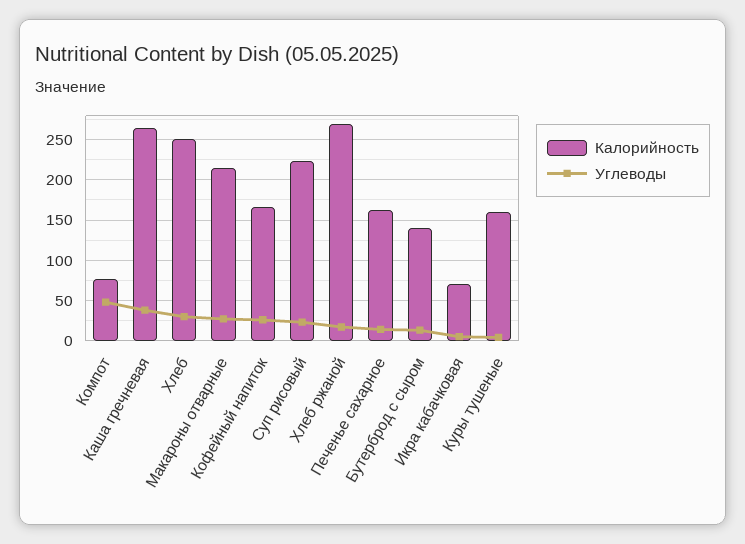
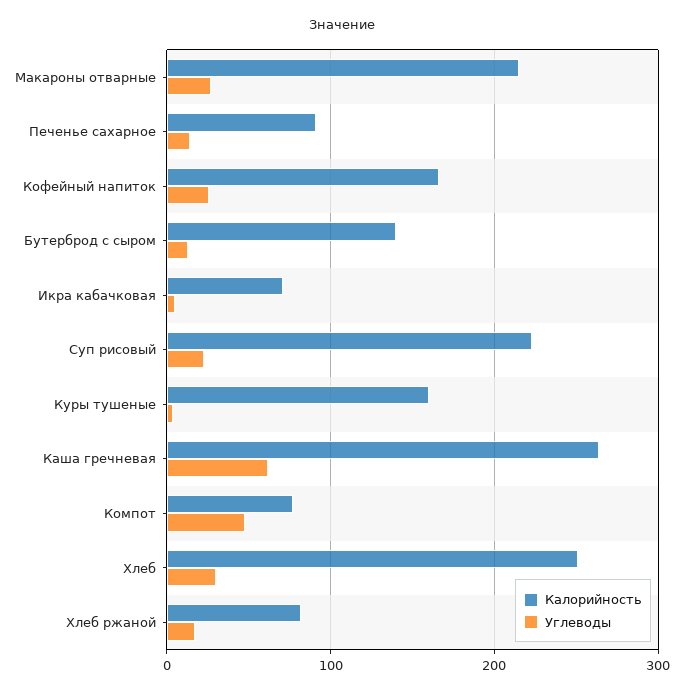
  {
    "Калорийность": {
      "Компот": 80,
      "Каша гречневая": 260,
      "Хлеб": 250,
      "Макароны отварные": 220,
      "Кофейный напиток": 170,
      "Суп рисовый": 220,
-     "Хлеб ржаной": 270,
+     "Хлеб ржаной": 80,
-     "Печенье сахарное": 160,
+     "Печенье сахарное": 90,
      "Бутерброд с сыром": 140,
      "Икра кабачковая": 70,
      "Куры тушеные": 160
    },
    "Углеводы": {
      "Компот": 50,
-     "Каша гречневая": 40,
+     "Каша гречневая": 60,
      "Хлеб": 30,
      "Макароны отварные": 30,
      "Кофейный напиток": 30,
      "Суп рисовый": 20,
      "Хлеб ржаной": 20,
      "Печенье сахарное": 10,
      "Бутерброд с сыром": 10,
      "Икра кабачковая": 10,
      "Куры тушеные": 0
    }
  }

